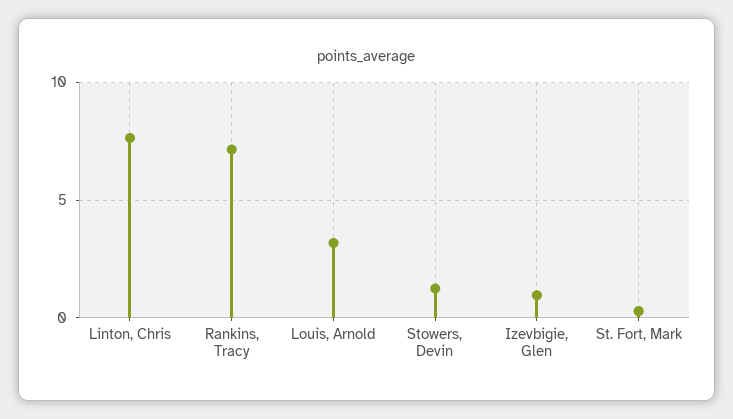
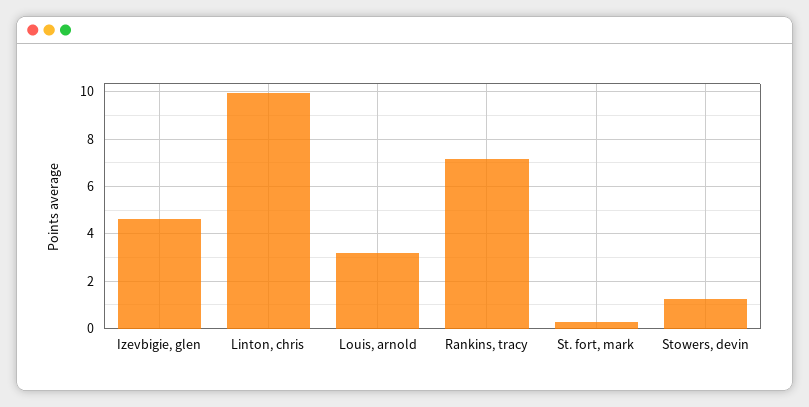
  {
-   "Linton, Chris": 7.5,
+   "Linton, Chris": 10,
    "Rankins, Tracy": 7,
    "Louis, Arnold": 3,
    "Stowers, Devin": 1.5,
-   "Izevbigie, Glen": 1,
+   "Izevbigie, Glen": 4.5,
    "St. Fort, Mark": 0.5
  }

